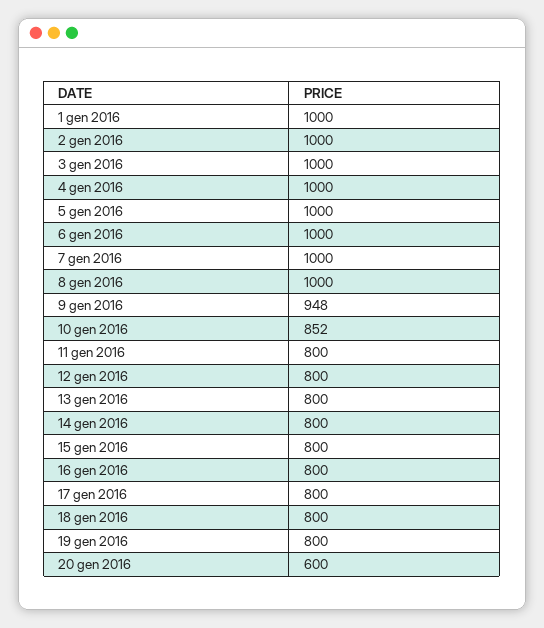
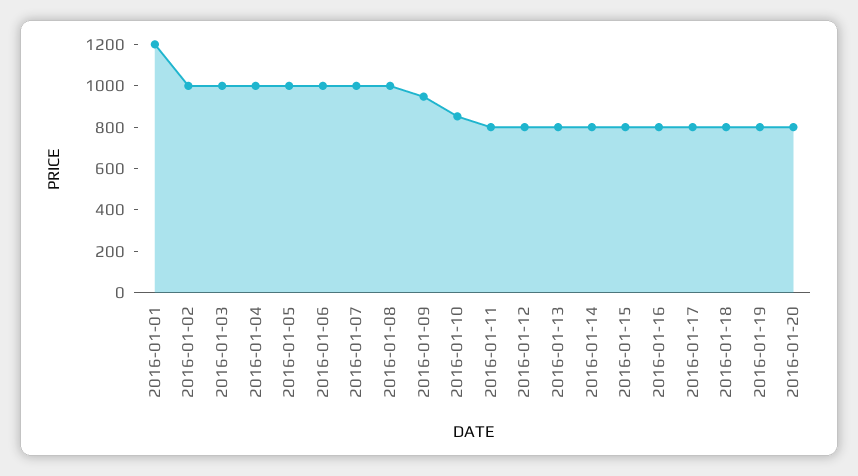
  {
-   "1 gen 2016": 1000,
+   "1 gen 2016": 1200,
    "2 gen 2016": 1000,
    "3 gen 2016": 1000,
    "4 gen 2016": 1000,
    "5 gen 2016": 1000,
    "6 gen 2016": 1000,
    "7 gen 2016": 1000,
    "8 gen 2016": 1000,
    "9 gen 2016": 948,
    "10 gen 2016": 852,
    "11 gen 2016": 800,
    "12 gen 2016": 800,
    "13 gen 2016": 800,
    "14 gen 2016": 800,
    "15 gen 2016": 800,
    "16 gen 2016": 800,
    "17 gen 2016": 800,
    "18 gen 2016": 800,
    "19 gen 2016": 800,
-   "20 gen 2016": 600
+   "20 gen 2016": 800
  }

